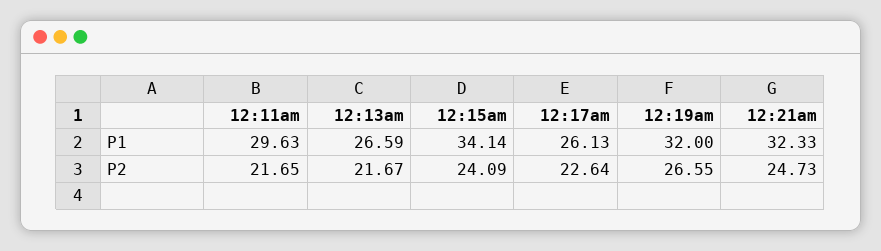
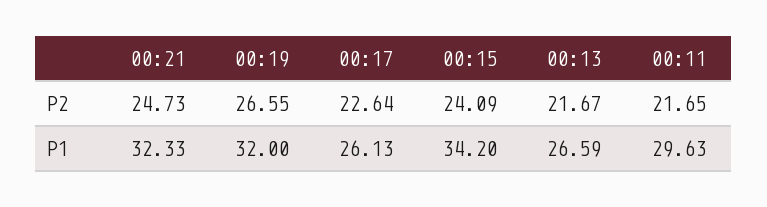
  {
    "12:11am": {
      "P1": 29.63,
      "P2": 21.65
    },
    "12:13am": {
      "P1": 26.59,
      "P2": 21.67
    },
    "12:15am": {
-     "P1": 34.14,
+     "P1": 34.2,
      "P2": 24.09
    },
    "12:17am": {
      "P1": 26.13,
      "P2": 22.64
    },
    "12:19am": {
      "P1": 32,
      "P2": 26.55
    },
    "12:21am": {
      "P1": 32.33,
      "P2": 24.73
    }
  }

